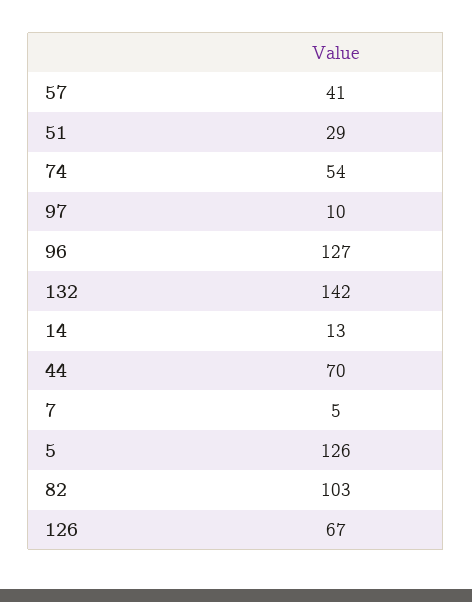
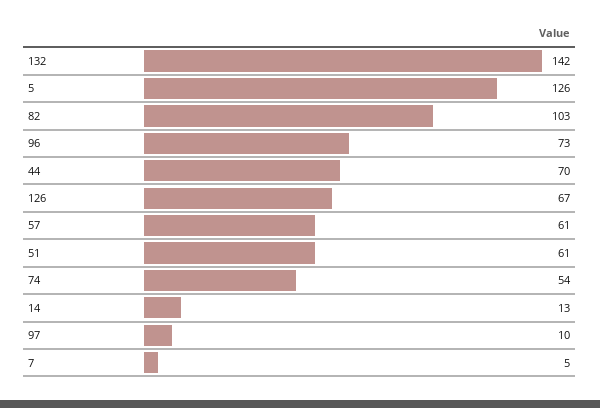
  {
-   "57": 41,
+   "57": 61,
-   "51": 29,
+   "51": 61,
    "74": 54,
    "97": 10,
-   "96": 127,
+   "96": 73,
    "132": 142,
    "14": 13,
    "44": 70,
    "7": 5,
    "5": 126,
    "82": 103,
    "126": 67
  }

